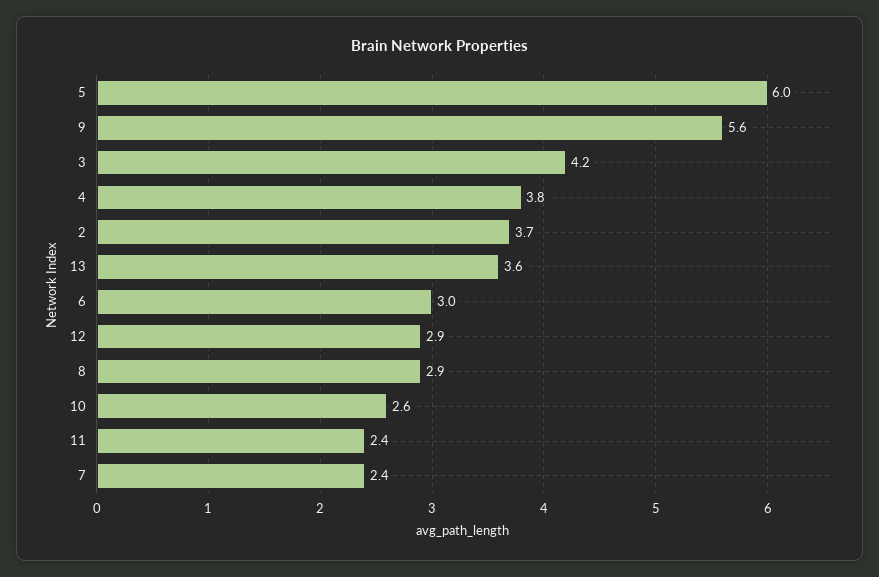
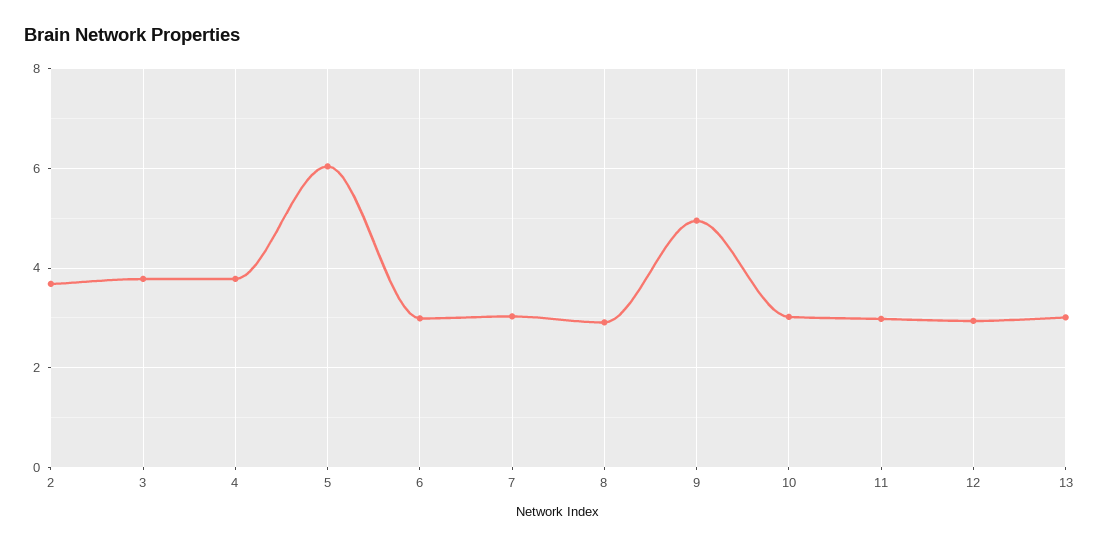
  {
    "5": 6,
-   "9": 5.6,
+   "9": 5,
-   "3": 4.2,
+   "3": 3.8,
    "4": 3.8,
    "2": 3.7,
-   "13": 3.6,
+   "13": 3,
    "6": 3,
    "12": 2.9,
    "8": 2.9,
-   "10": 2.6,
+   "10": 3,
-   "11": 2.4,
+   "11": 3,
-   "7": 2.4
+   "7": 3
  }

